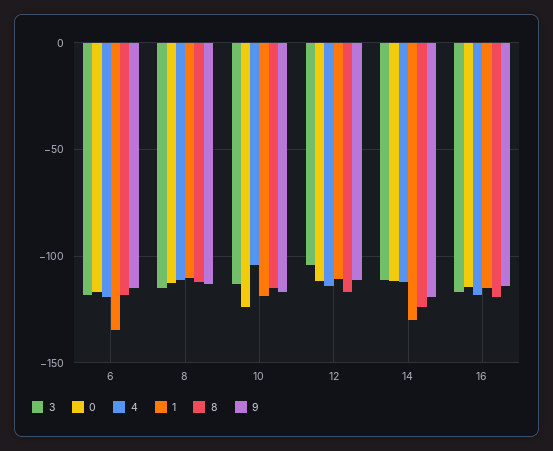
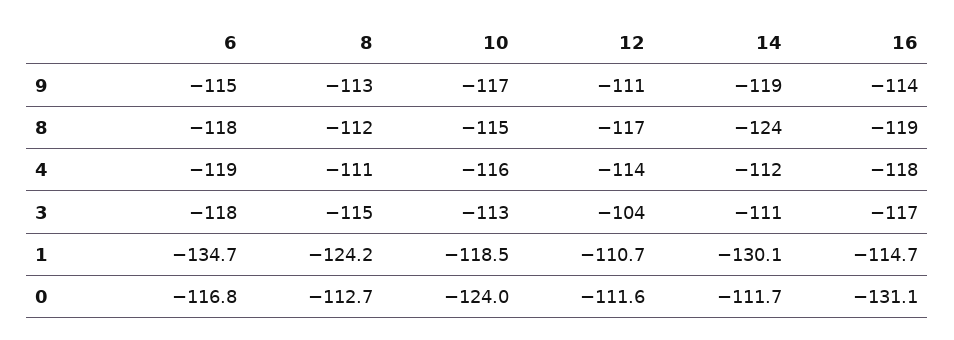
  {
    "3": {
      "6": -118,
      "8": -115,
      "10": -113,
      "12": -104,
      "14": -111,
      "16": -117
    },
    "0": {
      "6": -116.8,
      "8": -112.7,
      "10": -124,
      "12": -111.6,
      "14": -111.7,
-     "16": -115
+     "16": -131.1
    },
    "4": {
      "6": -119,
      "8": -111,
-     "10": -105,
+     "10": -116,
      "12": -114,
      "14": -112,
      "16": -118
    },
    "1": {
      "6": -134.7,
-     "8": -110,
+     "8": -124.2,
      "10": -118.5,
      "12": -110.7,
      "14": -130.1,
      "16": -114.7
    },
    "8": {
      "6": -118,
      "8": -112,
      "10": -115,
      "12": -117,
      "14": -124,
      "16": -119
    },
    "9": {
      "6": -115,
      "8": -113,
      "10": -117,
      "12": -111,
      "14": -119,
      "16": -114
    }
  }

